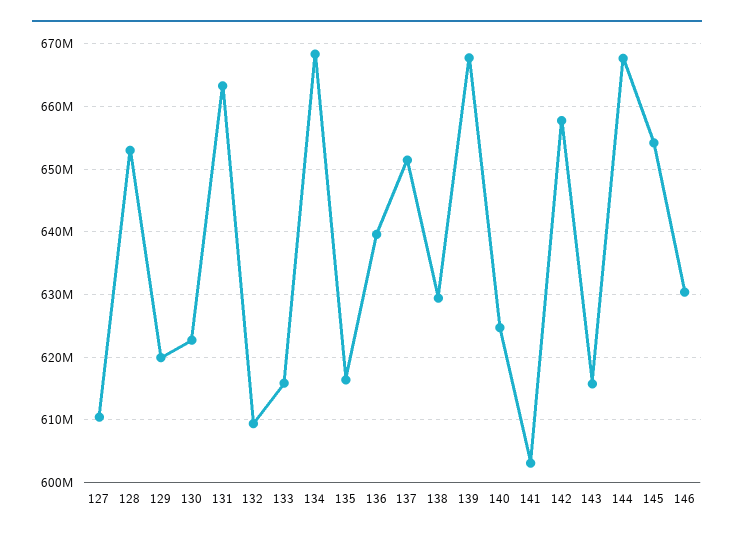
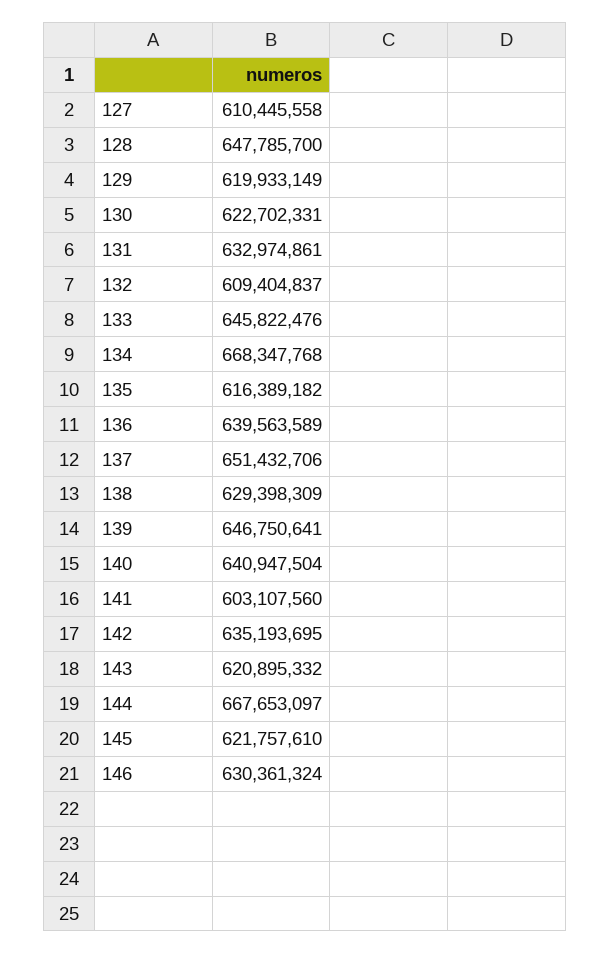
  {
    "127": 610445558,
-   "128": 653000000,
+   "128": 647785700,
    "129": 619933149,
    "130": 622702331,
-   "131": 663000000,
+   "131": 632974861,
    "132": 609404837,
-   "133": 616000000,
+   "133": 645822476,
    "134": 668347768,
    "135": 616389182,
    "136": 639563589,
    "137": 651432706,
    "138": 629398309,
-   "139": 668000000,
+   "139": 646750641,
-   "140": 625000000,
+   "140": 640947504,
    "141": 603107560,
-   "142": 658000000,
+   "142": 635193695,
-   "143": 616000000,
+   "143": 620895332,
    "144": 667653097,
-   "145": 654000000,
+   "145": 621757610,
    "146": 630361324
  }

